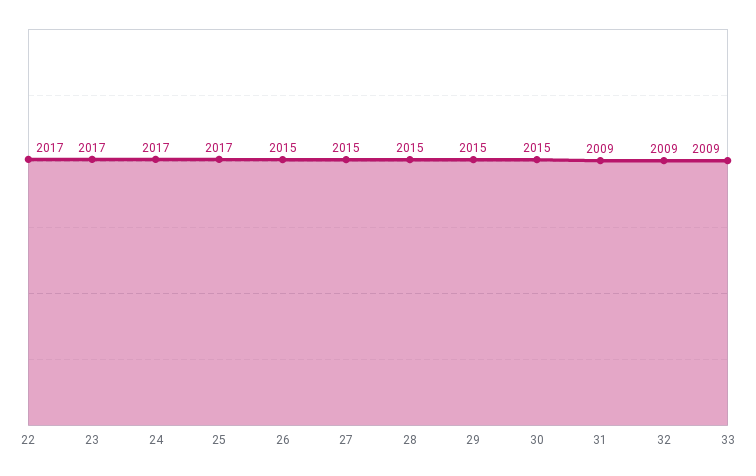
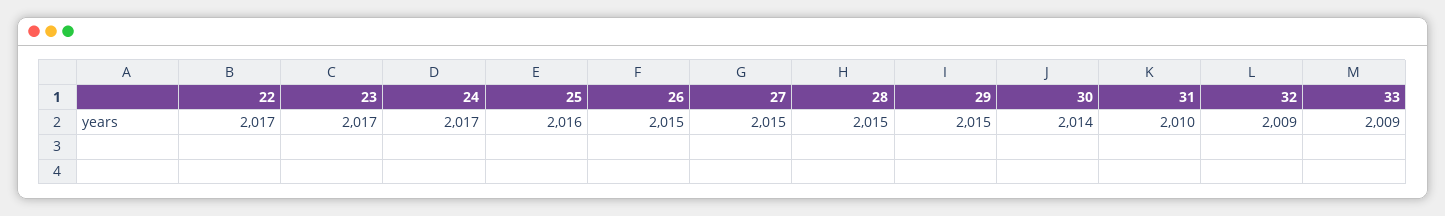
  {
    "22": 2017,
    "23": 2017,
    "24": 2017,
-   "25": 2017,
+   "25": 2016,
    "26": 2015,
    "27": 2015,
    "28": 2015,
    "29": 2015,
-   "30": 2015,
+   "30": 2014,
-   "31": 2009,
+   "31": 2010,
    "32": 2009,
    "33": 2009
  }

